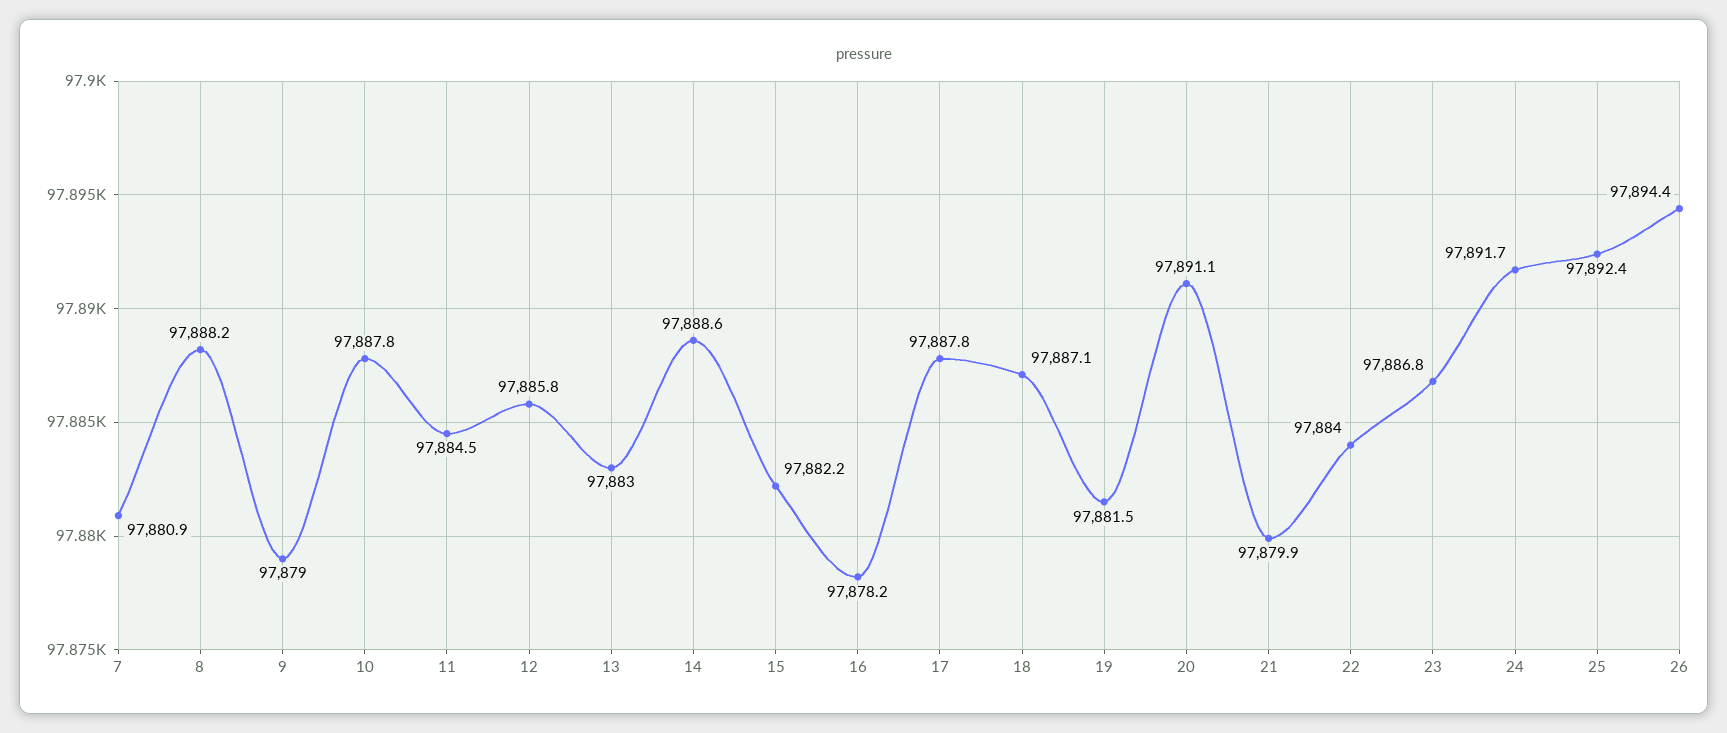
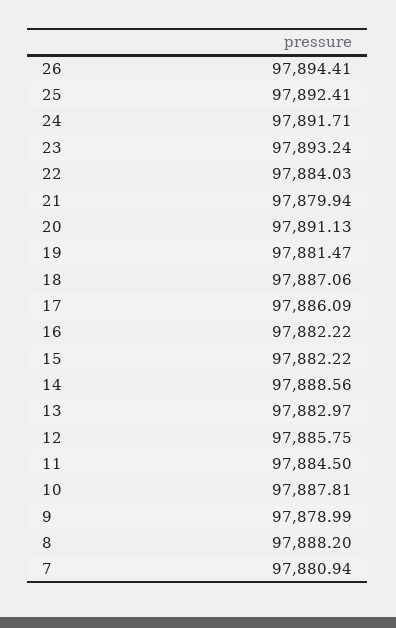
  {
    "7": 97880.94,
    "8": 97888.2,
    "9": 97878.99,
    "10": 97887.81,
    "11": 97884.5,
    "12": 97885.75,
    "13": 97882.97,
    "14": 97888.56,
    "15": 97882.22,
-   "16": 97878.2,
+   "16": 97882.22,
-   "17": 97887.8,
+   "17": 97886.09,
    "18": 97887.06,
    "19": 97881.47,
    "20": 97891.13,
    "21": 97879.94,
    "22": 97884.03,
-   "23": 97886.8,
+   "23": 97893.24,
    "24": 97891.71,
    "25": 97892.41,
    "26": 97894.41
  }

